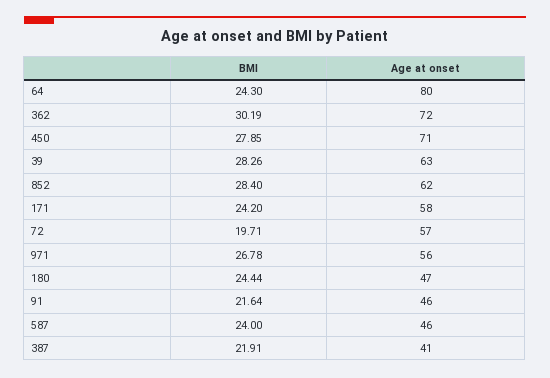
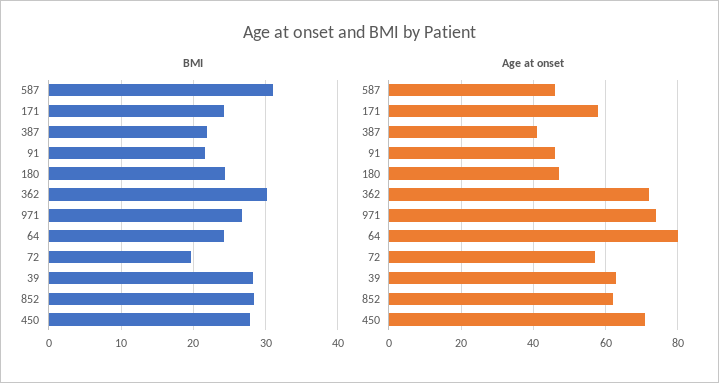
  {
    "BMI": {
      "64": 24.3,
      "362": 30.19,
      "450": 27.85,
      "39": 28.26,
      "852": 28.4,
      "171": 24.2,
      "72": 19.71,
      "971": 26.78,
      "180": 24.44,
      "91": 21.64,
-     "587": 24,
+     "587": 31,
      "387": 21.91
    },
    "Age at onset": {
      "64": 80,
      "362": 72,
      "450": 71,
      "39": 63,
      "852": 62,
      "171": 58,
      "72": 57,
-     "971": 56,
+     "971": 75,
      "180": 47,
      "91": 46,
      "587": 46,
      "387": 41
    }
  }

